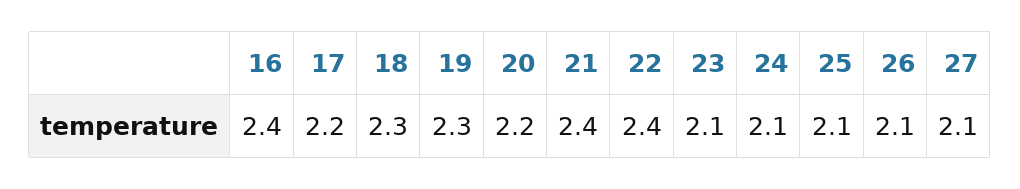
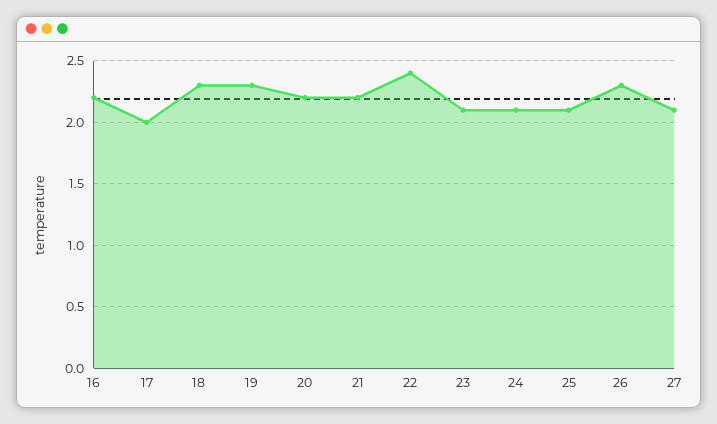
  {
-   "16": 2.4,
+   "16": 2.2,
-   "17": 2.2,
+   "17": 2,
    "18": 2.3,
    "19": 2.3,
    "20": 2.2,
-   "21": 2.4,
+   "21": 2.2,
    "22": 2.4,
    "23": 2.1,
    "24": 2.1,
    "25": 2.1,
-   "26": 2.1,
+   "26": 2.3,
    "27": 2.1
  }

